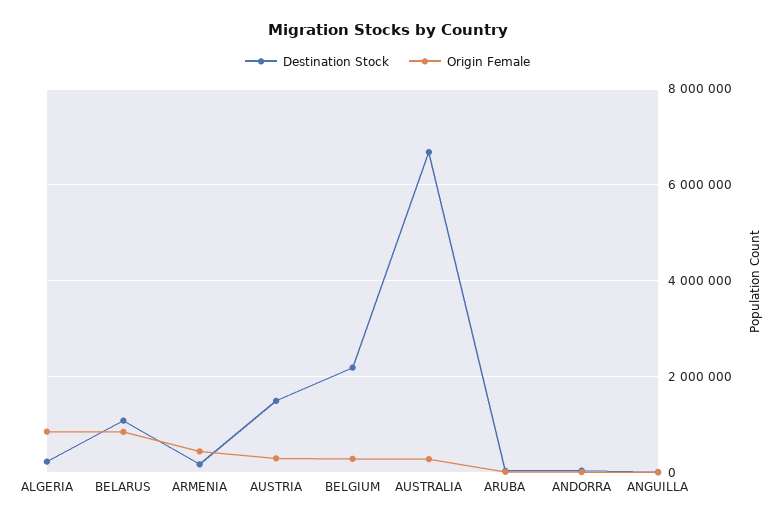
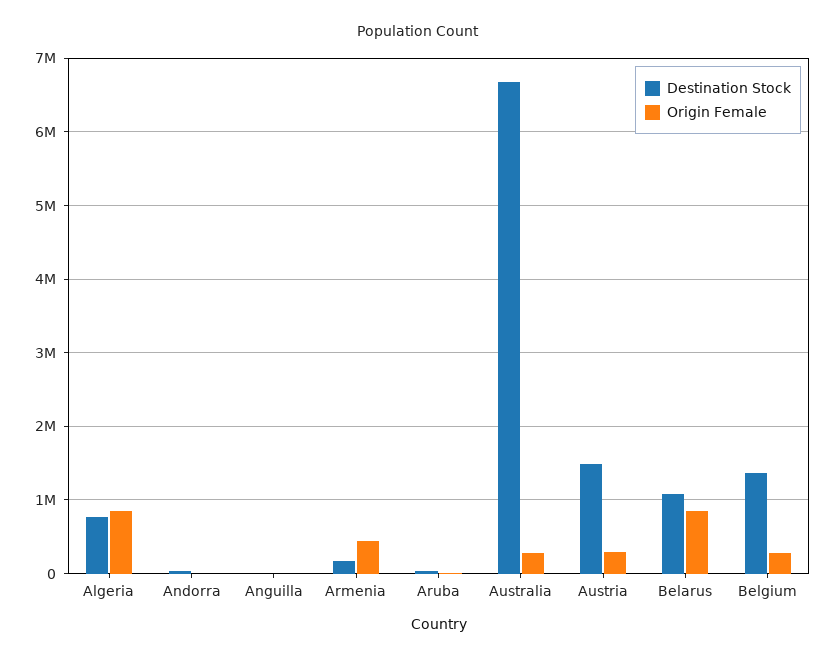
  {
    "Destination Stock": {
-     "ALGERIA": 200000,
+     "ALGERIA": 800000,
      "BELARUS": 1100000,
      "ARMENIA": 200000,
      "AUSTRIA": 1500000,
-     "BELGIUM": 2200000,
+     "BELGIUM": 1400000,
      "AUSTRALIA": 6700000,
      "ARUBA": 0,
      "ANDORRA": 0,
      "ANGUILLA": 0
    },
    "Origin Female": {
      "ALGERIA": 900000,
      "BELARUS": 800000,
      "ARMENIA": 400000,
      "AUSTRIA": 300000,
      "BELGIUM": 300000,
      "AUSTRALIA": 300000,
      "ARUBA": 0,
      "ANDORRA": 0,
      "ANGUILLA": 0
    }
  }

